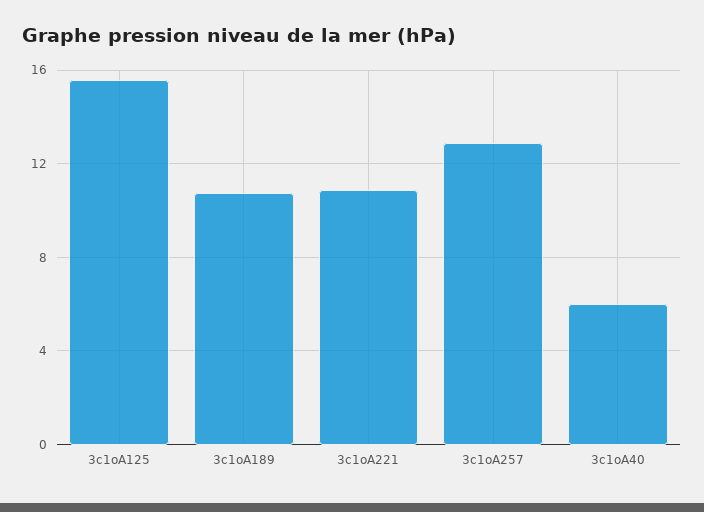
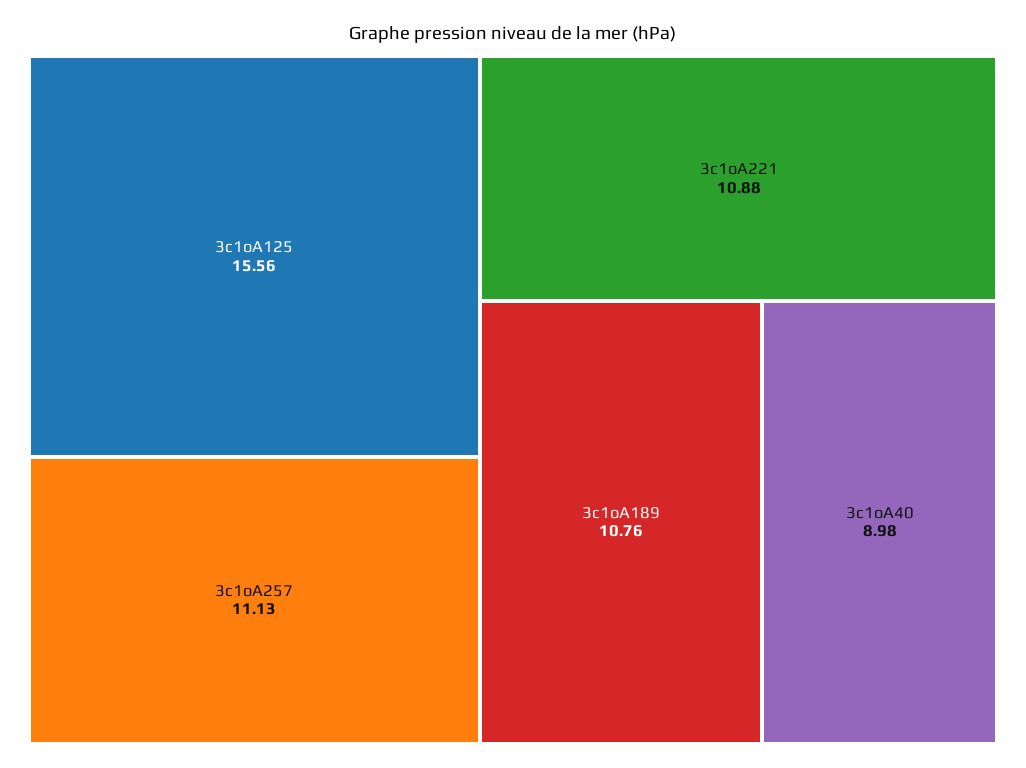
  {
    "3c1oA125": 15.56,
    "3c1oA189": 10.76,
    "3c1oA221": 10.88,
-   "3c1oA257": 13,
+   "3c1oA257": 11.13,
-   "3c1oA40": 6
+   "3c1oA40": 8.98
  }

